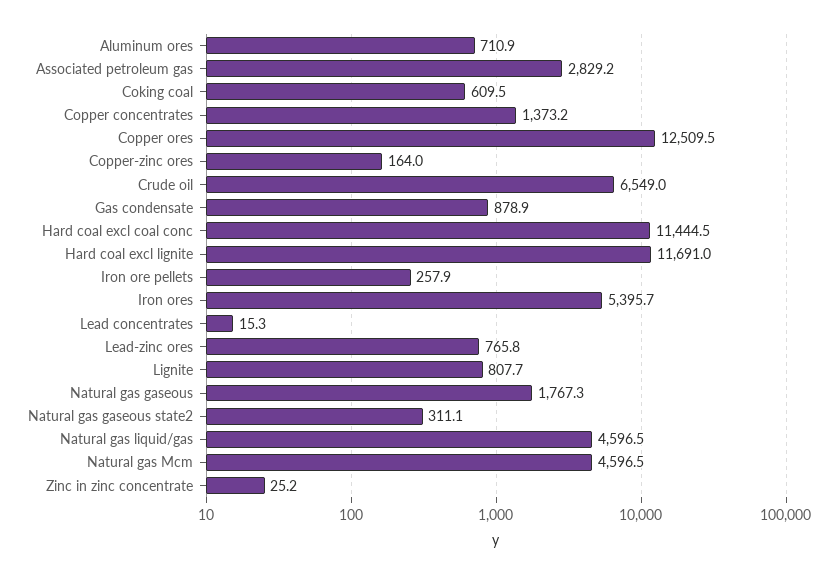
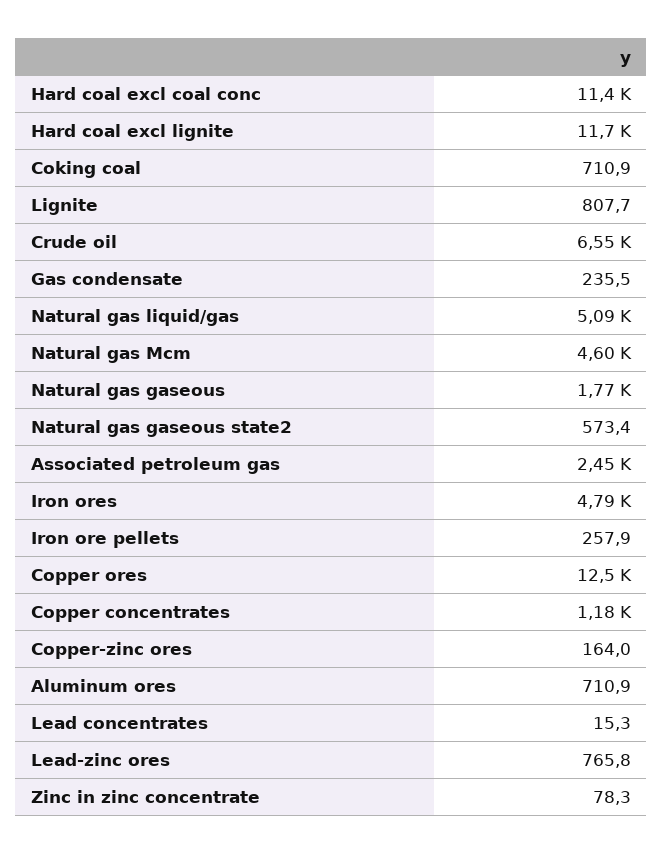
  {
    "Aluminum ores": 710.9,
-   "Associated petroleum gas": 2829.2,
+   "Associated petroleum gas": 2450,
-   "Coking coal": 609.5,
+   "Coking coal": 710.9,
-   "Copper concentrates": 1373.2,
+   "Copper concentrates": 1180,
    "Copper ores": 12509.5,
    "Copper-zinc ores": 164,
    "Crude oil": 6549,
-   "Gas condensate": 878.9,
+   "Gas condensate": 235.5,
    "Hard coal excl coal conc": 11444.5,
    "Hard coal excl lignite": 11691,
    "Iron ore pellets": 257.9,
-   "Iron ores": 5395.7,
+   "Iron ores": 4790,
    "Lead concentrates": 15.3,
    "Lead-zinc ores": 765.8,
    "Lignite": 807.7,
    "Natural gas gaseous": 1767.3,
-   "Natural gas gaseous state2": 311.1,
+   "Natural gas gaseous state2": 573.4,
-   "Natural gas liquid/gas": 4596.5,
+   "Natural gas liquid/gas": 5090,
    "Natural gas Mcm": 4596.5,
-   "Zinc in zinc concentrate": 25.2
+   "Zinc in zinc concentrate": 78.3
  }

